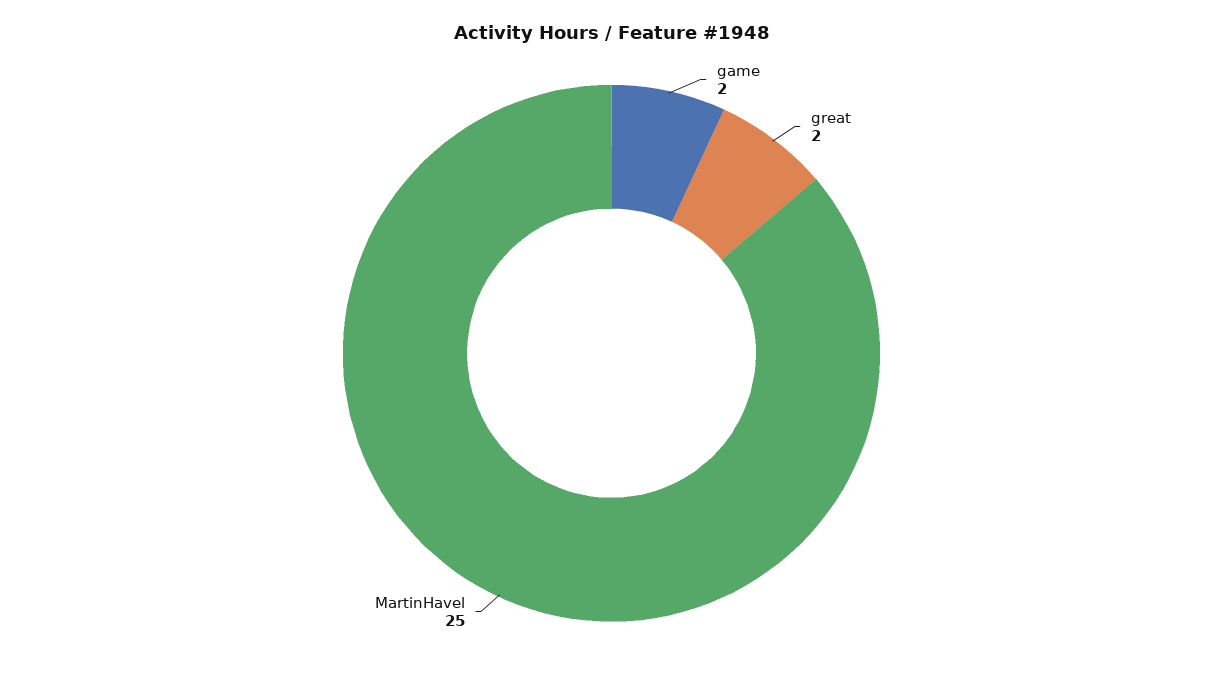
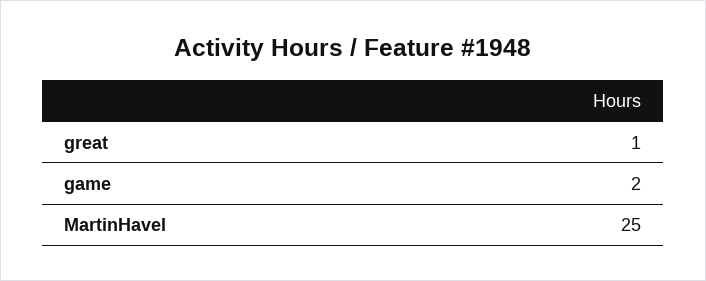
  {
    "game": 2,
-   "great": 2,
+   "great": 1,
    "MartinHavel": 25
  }

